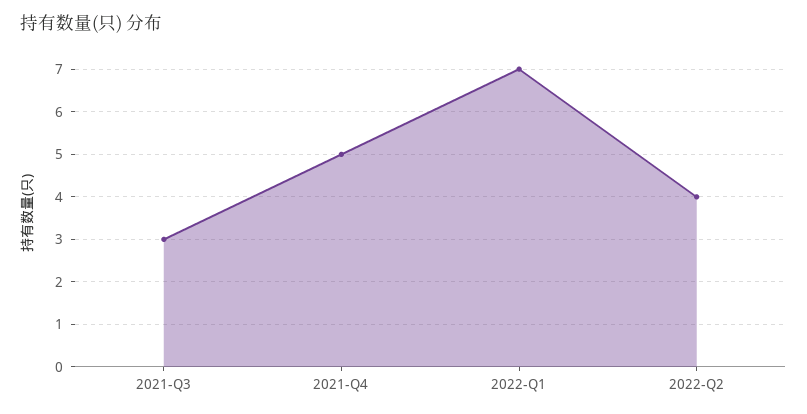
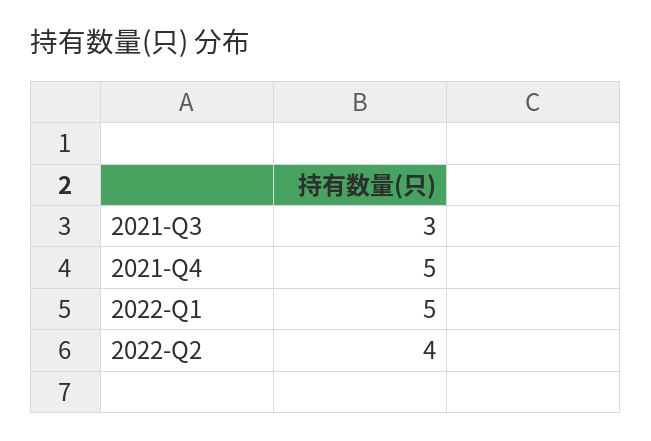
  {
    "2021-Q3": 3,
    "2021-Q4": 5,
-   "2022-Q1": 7,
+   "2022-Q1": 5,
    "2022-Q2": 4
  }

